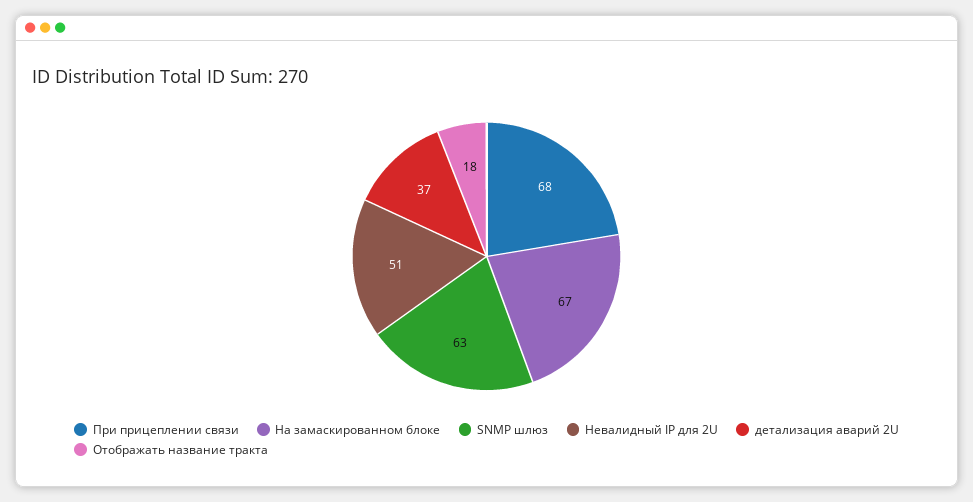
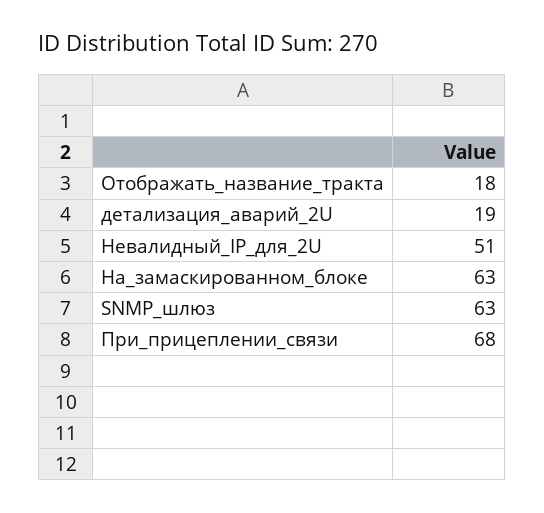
  {
    "При прицеплении связи": 68,
-   "На замаскированном блоке": 67,
+   "На замаскированном блоке": 63,
    "SNMP шлюз": 63,
    "Невалидный IP для 2U": 51,
-   "детализация аварий 2U": 37,
+   "детализация аварий 2U": 19,
    "Отображать название тракта": 18
  }

